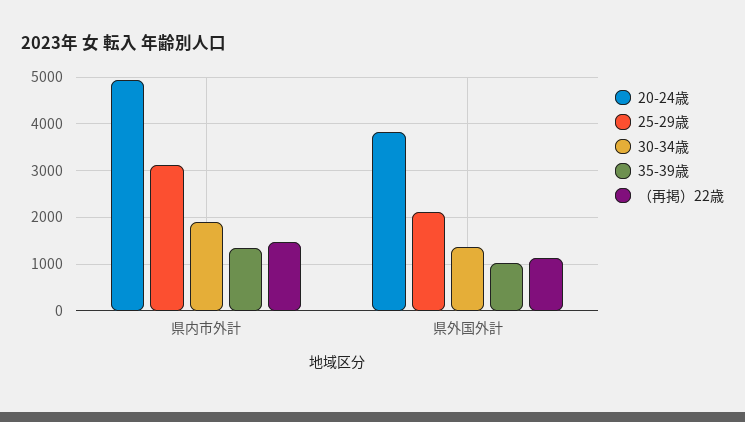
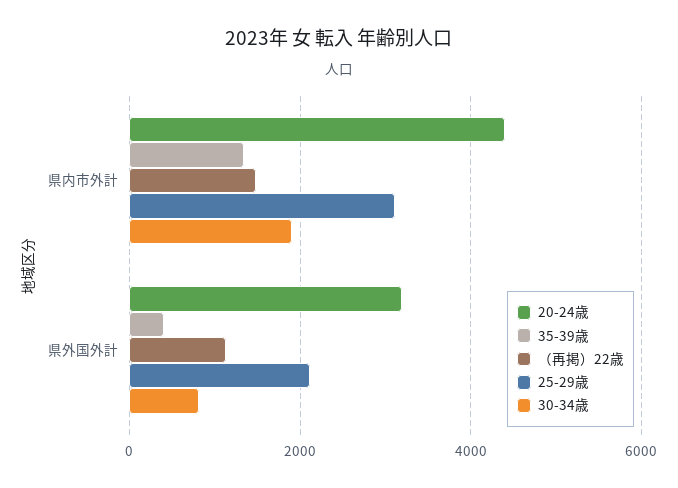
  {
    "20-24歳": {
-     "県内市外計": 5000,
+     "県内市外計": 4400,
-     "県外国外計": 3800
+     "県外国外計": 3200
    },
    "25-29歳": {
      "県内市外計": 3200,
      "県外国外計": 2200
    },
    "30-34歳": {
      "県内市外計": 2000,
-     "県外国外計": 1400
+     "県外国外計": 800
    },
    "35-39歳": {
      "県内市外計": 1400,
-     "県外国外計": 1000
+     "県外国外計": 400
    },
    "（再掲）22歳": {
      "県内市外計": 1400,
      "県外国外計": 1200
    }
  }

